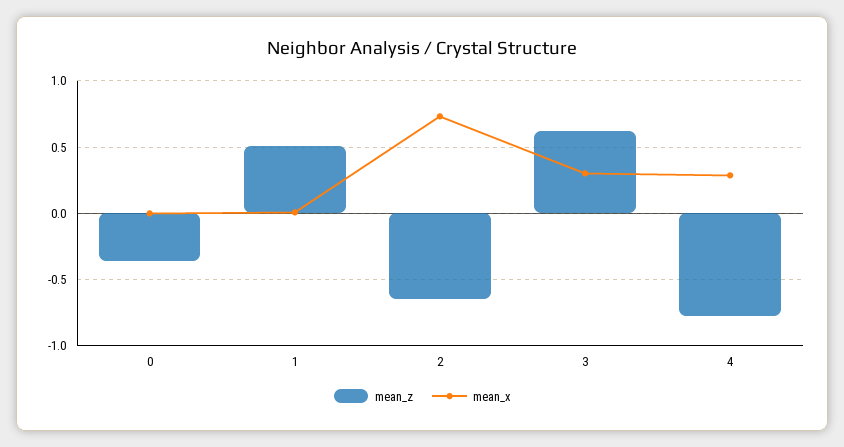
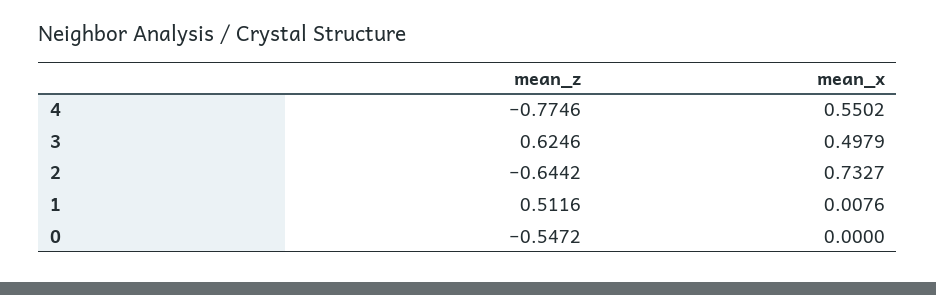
  {
    "mean_z": {
-     "0": -0.35,
+     "0": -0.5472,
      "1": 0.5116,
      "2": -0.6442,
      "3": 0.6246,
      "4": -0.7746
    },
    "mean_x": {
      "0": 0,
      "1": 0.0076,
      "2": 0.7327,
-     "3": 0.3,
+     "3": 0.4979,
-     "4": 0.3
+     "4": 0.5502
    }
  }

